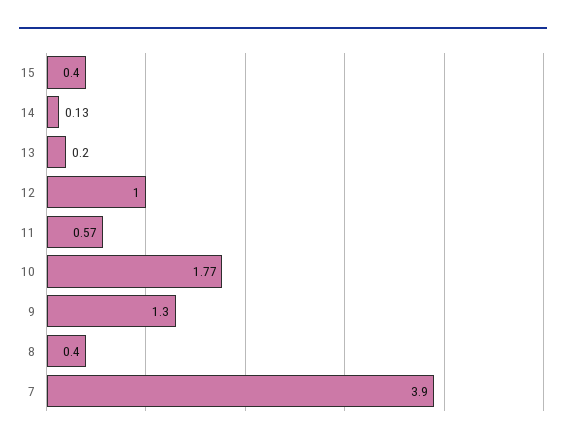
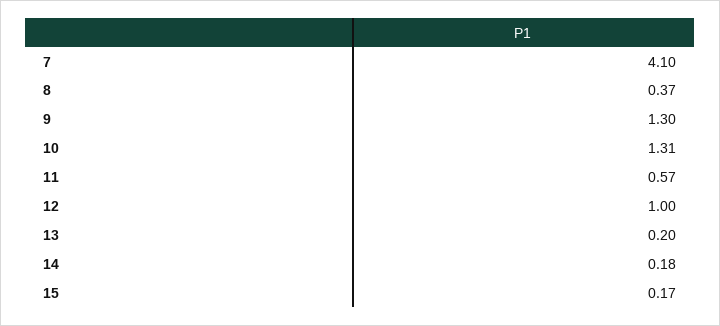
  {
-   "15": 0.4,
+   "15": 0.17,
-   "14": 0.13,
+   "14": 0.18,
    "13": 0.2,
    "12": 1,
    "11": 0.57,
-   "10": 1.77,
+   "10": 1.31,
    "9": 1.3,
-   "8": 0.4,
+   "8": 0.37,
-   "7": 3.9
+   "7": 4.1
  }

